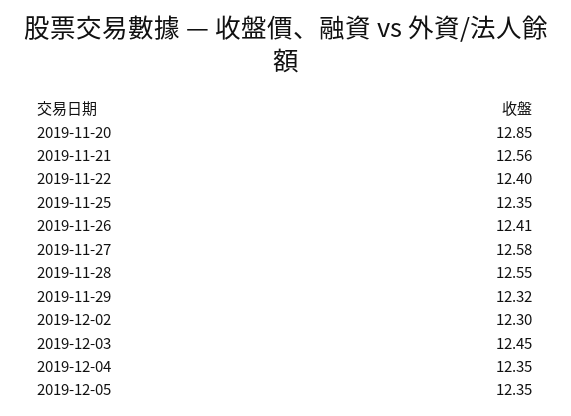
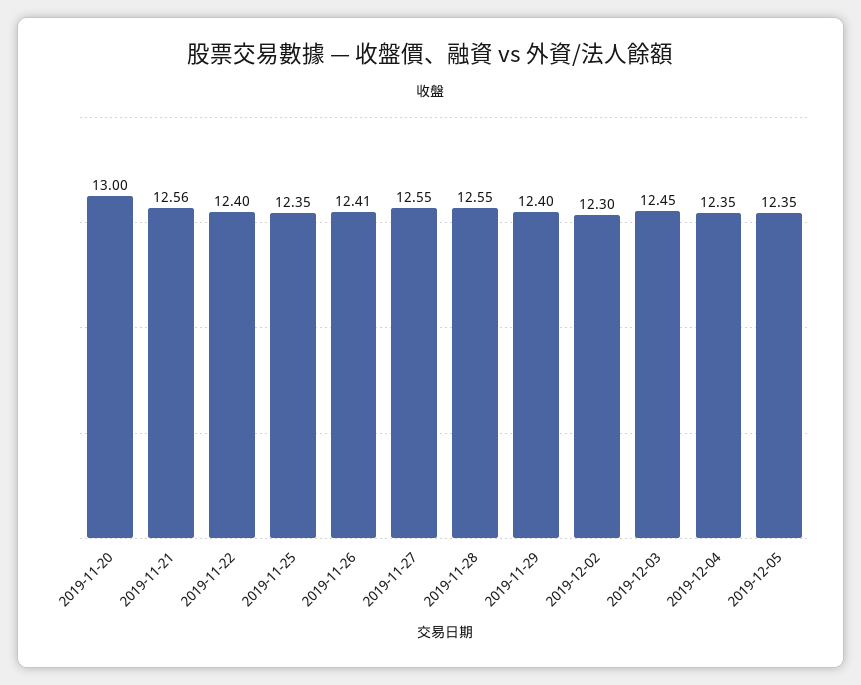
  {
-   "2019-11-20": 12.85,
+   "2019-11-20": 13,
    "2019-11-21": 12.56,
    "2019-11-22": 12.4,
    "2019-11-25": 12.35,
    "2019-11-26": 12.41,
-   "2019-11-27": 12.58,
+   "2019-11-27": 12.55,
    "2019-11-28": 12.55,
-   "2019-11-29": 12.32,
+   "2019-11-29": 12.4,
    "2019-12-02": 12.3,
    "2019-12-03": 12.45,
    "2019-12-04": 12.35,
    "2019-12-05": 12.35
  }

